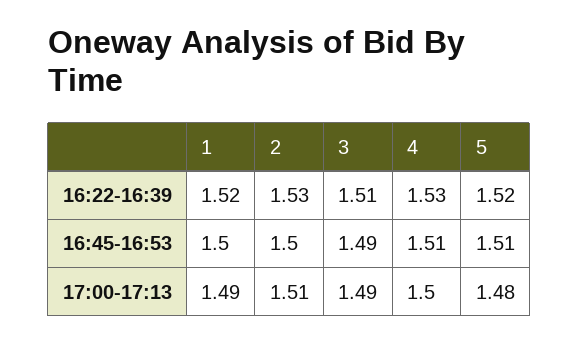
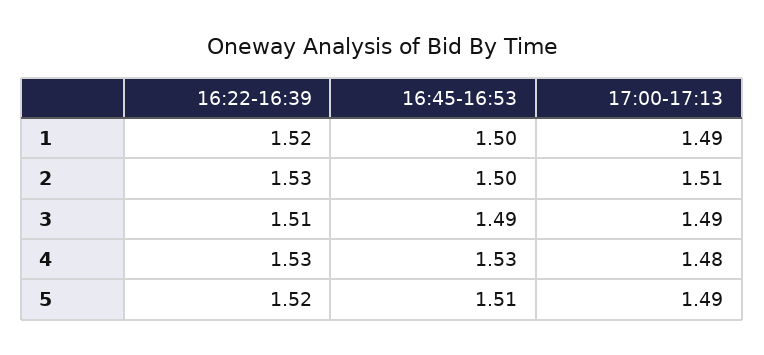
  {
    "1": {
      "16:22-16:39": 1.52,
      "16:45-16:53": 1.5,
      "17:00-17:13": 1.49
    },
    "2": {
      "16:22-16:39": 1.53,
      "16:45-16:53": 1.5,
      "17:00-17:13": 1.51
    },
    "3": {
      "16:22-16:39": 1.51,
      "16:45-16:53": 1.49,
      "17:00-17:13": 1.49
    },
    "4": {
      "16:22-16:39": 1.53,
-     "16:45-16:53": 1.51,
+     "16:45-16:53": 1.53,
-     "17:00-17:13": 1.5
+     "17:00-17:13": 1.48
    },
    "5": {
      "16:22-16:39": 1.52,
      "16:45-16:53": 1.51,
-     "17:00-17:13": 1.48
+     "17:00-17:13": 1.49
    }
  }

